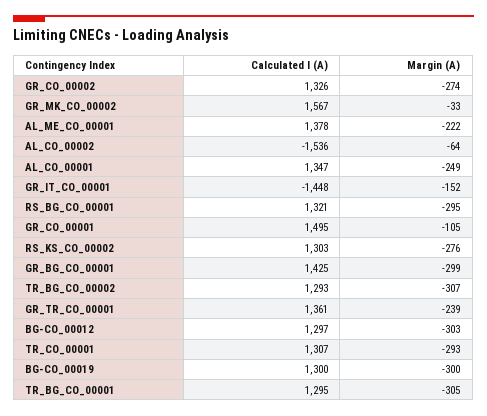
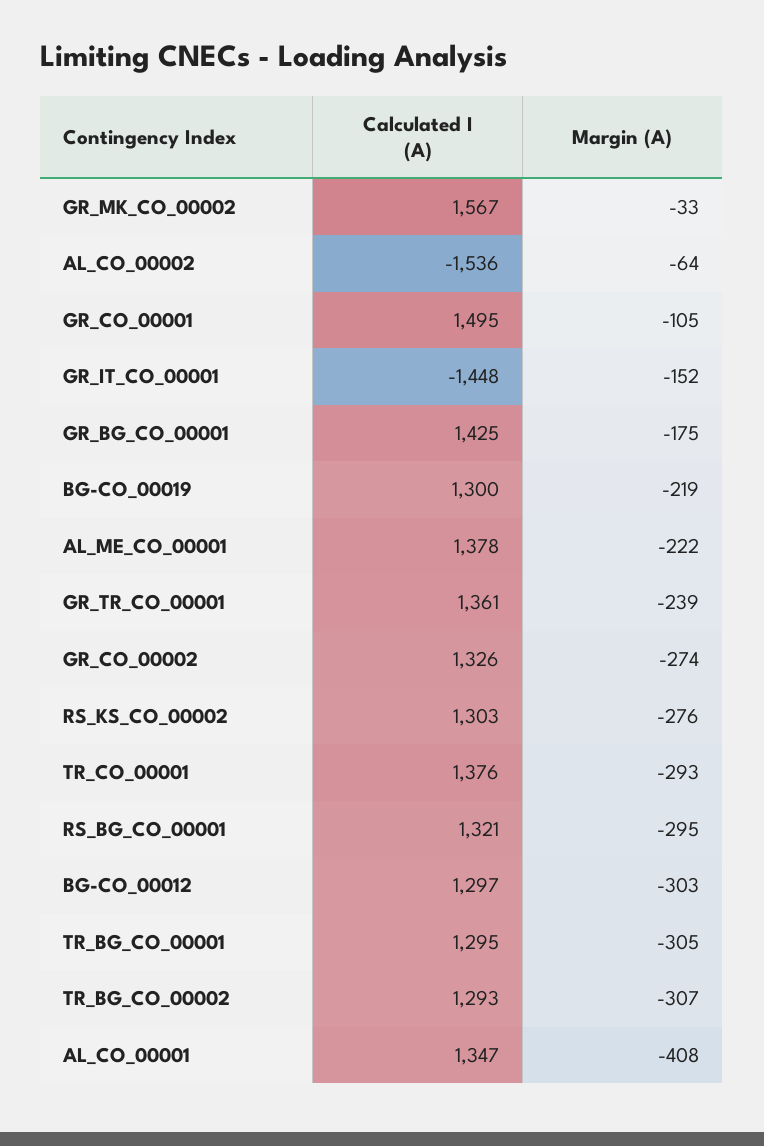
  {
    "Calculated I (A)": {
      "GR_CO_00002": 1326,
      "GR_MK_CO_00002": 1567,
      "AL_ME_CO_00001": 1378,
      "AL_CO_00002": -1536,
      "AL_CO_00001": 1347,
      "GR_IT_CO_00001": -1448,
      "RS_BG_CO_00001": 1321,
      "GR_CO_00001": 1495,
      "RS_KS_CO_00002": 1303,
      "GR_BG_CO_00001": 1425,
      "TR_BG_CO_00002": 1293,
      "GR_TR_CO_00001": 1361,
      "BG-CO_00012": 1297,
-     "TR_CO_00001": 1307,
+     "TR_CO_00001": 1376,
      "BG-CO_00019": 1300,
      "TR_BG_CO_00001": 1295
    },
    "Margin (A)": {
      "GR_CO_00002": -274,
      "GR_MK_CO_00002": -33,
      "AL_ME_CO_00001": -222,
      "AL_CO_00002": -64,
-     "AL_CO_00001": -249,
+     "AL_CO_00001": -408,
      "GR_IT_CO_00001": -152,
      "RS_BG_CO_00001": -295,
      "GR_CO_00001": -105,
      "RS_KS_CO_00002": -276,
-     "GR_BG_CO_00001": -299,
+     "GR_BG_CO_00001": -175,
      "TR_BG_CO_00002": -307,
      "GR_TR_CO_00001": -239,
      "BG-CO_00012": -303,
      "TR_CO_00001": -293,
-     "BG-CO_00019": -300,
+     "BG-CO_00019": -219,
      "TR_BG_CO_00001": -305
    }
  }

